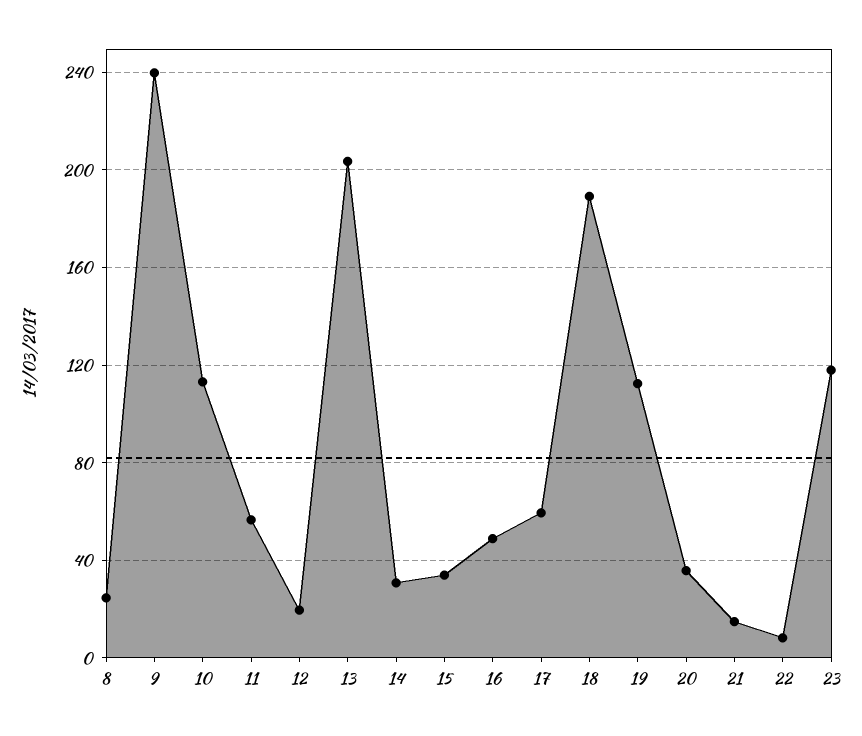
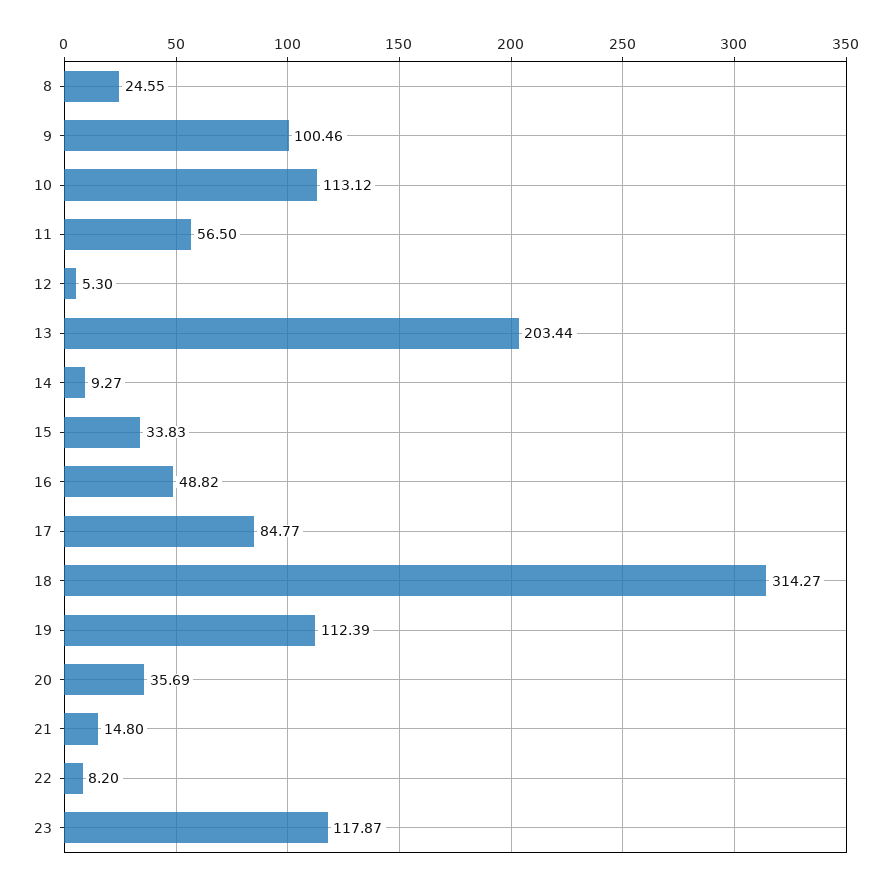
  {
    "8": 24.55,
-   "9": 240,
+   "9": 100.46,
    "10": 113.12,
    "11": 56.5,
-   "12": 20,
+   "12": 5.3,
    "13": 203.44,
-   "14": 30,
+   "14": 9.27,
    "15": 33.83,
    "16": 48.82,
-   "17": 60,
+   "17": 84.77,
-   "18": 190,
+   "18": 314.27,
    "19": 112.39,
    "20": 35.69,
    "21": 14.8,
    "22": 8.2,
    "23": 117.87
  }

